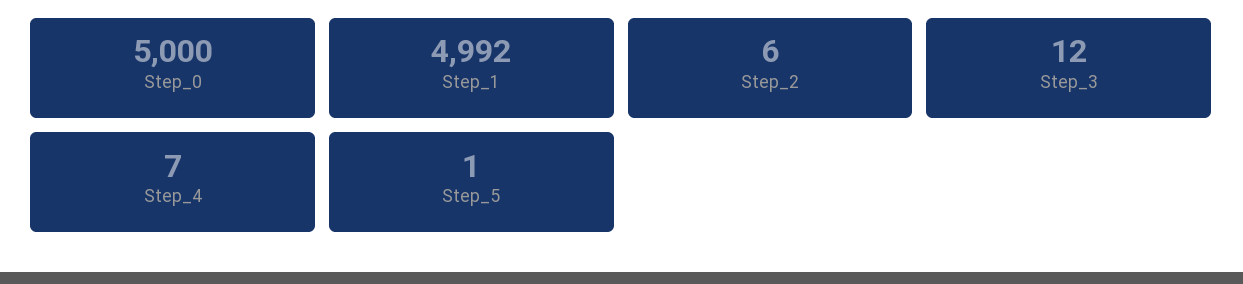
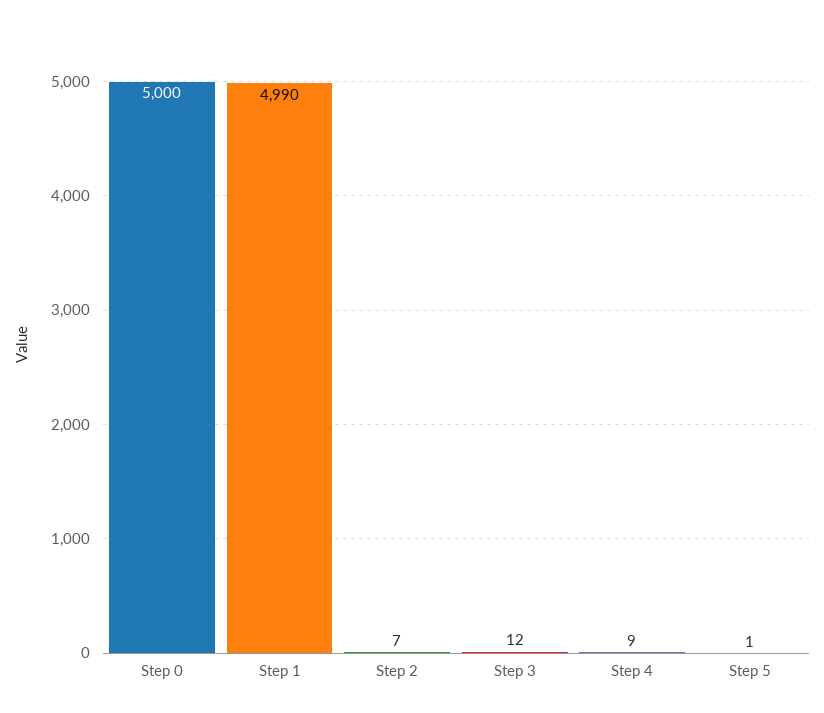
  {
    "Step_0": 5000,
-   "Step_1": 4992,
+   "Step_1": 4990,
-   "Step_2": 6,
+   "Step_2": 7,
    "Step_3": 12,
-   "Step_4": 7,
+   "Step_4": 9,
    "Step_5": 1
  }

